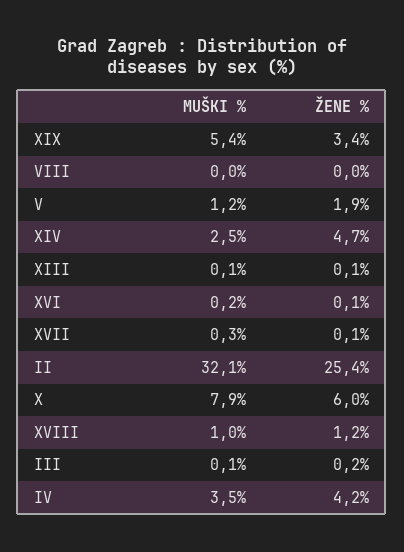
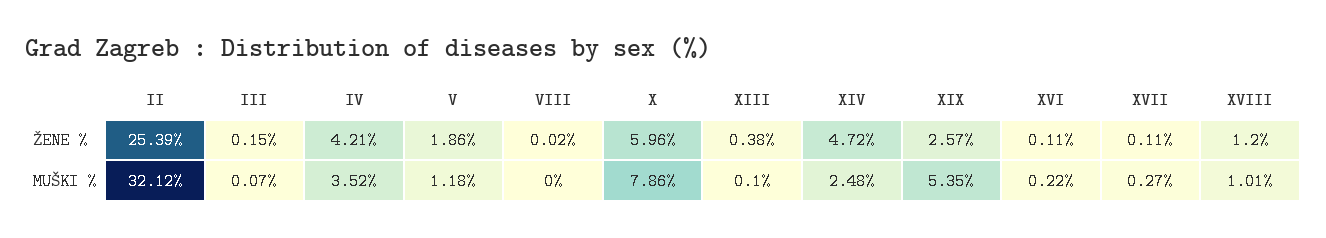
  {
    "MUŠKI %": {
      "XIX": 5.35,
      "VIII": 0,
      "V": 1.18,
      "XIV": 2.48,
      "XIII": 0.1,
      "XVI": 0.22,
      "XVII": 0.27,
      "II": 32.12,
      "X": 7.86,
      "XVIII": 1.01,
      "III": 0.07,
      "IV": 3.52
    },
    "ŽENE %": {
-     "XIX": 3.4,
+     "XIX": 2.57,
      "VIII": 0.02,
      "V": 1.86,
      "XIV": 4.72,
-     "XIII": 0.1,
+     "XIII": 0.38,
      "XVI": 0.11,
      "XVII": 0.11,
      "II": 25.39,
      "X": 5.96,
      "XVIII": 1.2,
      "III": 0.15,
      "IV": 4.21
    }
  }

